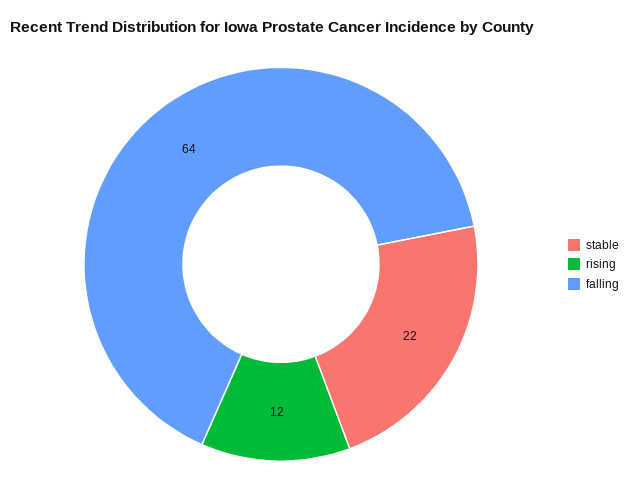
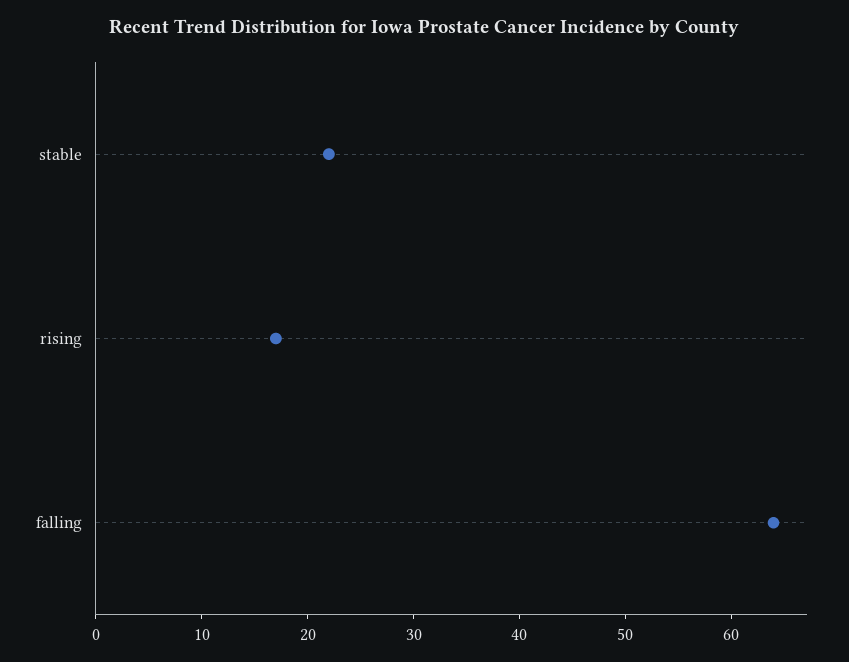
  {
    "stable": 22,
-   "rising": 12,
+   "rising": 17,
    "falling": 64
  }

